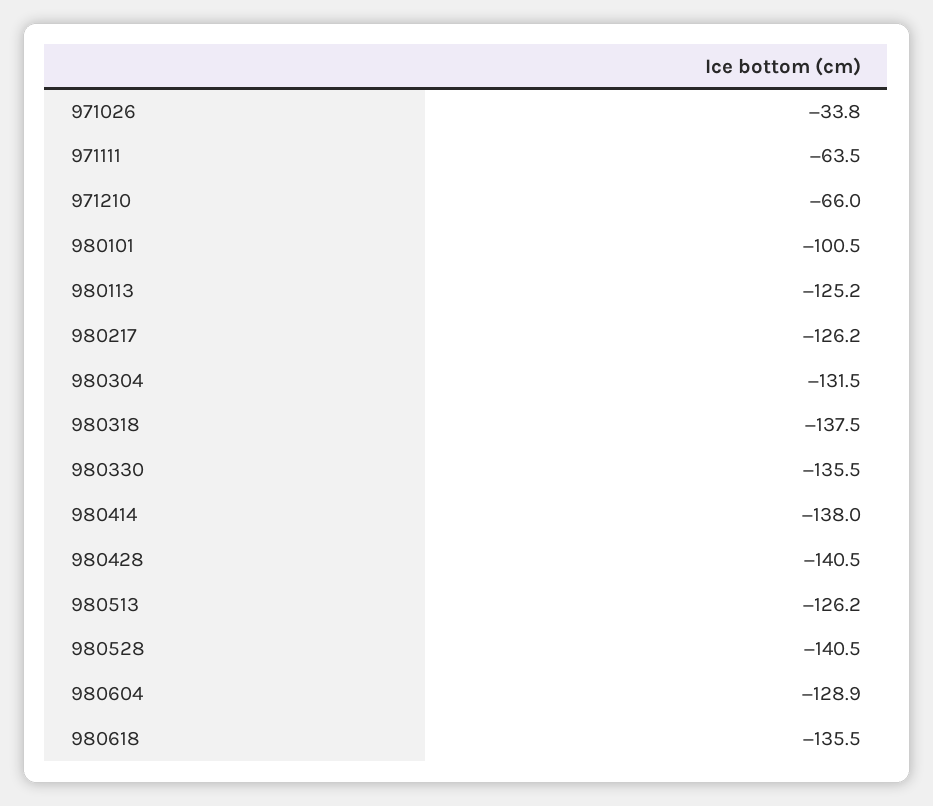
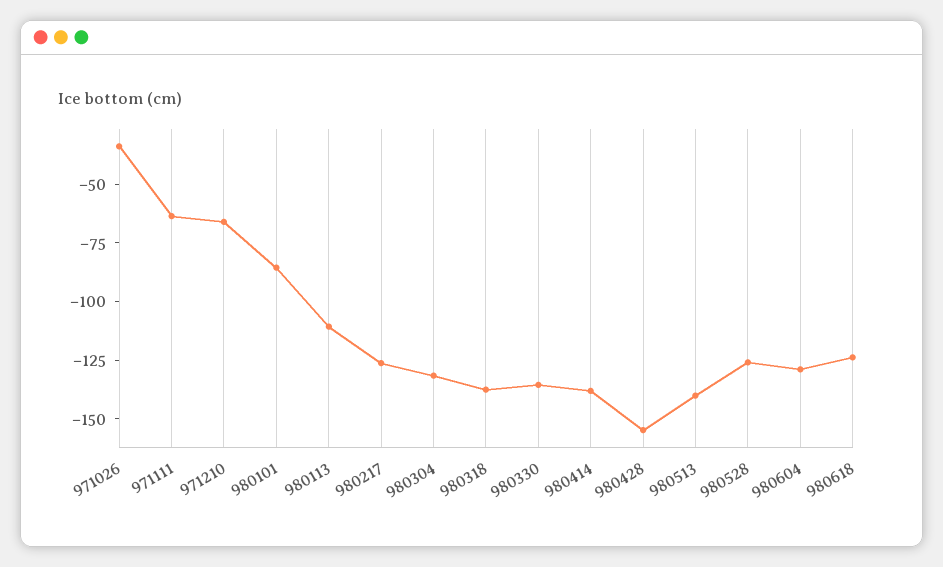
  {
    "971026": -33.8,
    "971111": -63.5,
    "971210": -66,
-   "980101": -100.5,
+   "980101": -85,
-   "980113": -125.2,
+   "980113": -110,
    "980217": -126.2,
    "980304": -131.5,
    "980318": -137.5,
    "980330": -135.5,
    "980414": -138,
-   "980428": -140.5,
+   "980428": -155,
-   "980513": -126.2,
+   "980513": -140,
-   "980528": -140.5,
+   "980528": -125,
    "980604": -128.9,
-   "980618": -135.5
+   "980618": -125
  }

